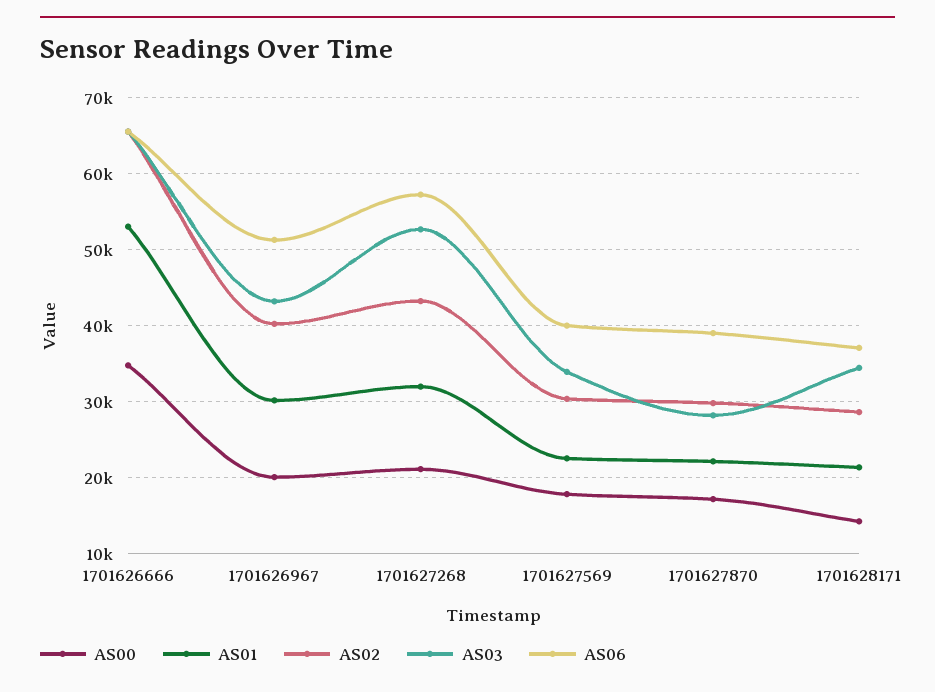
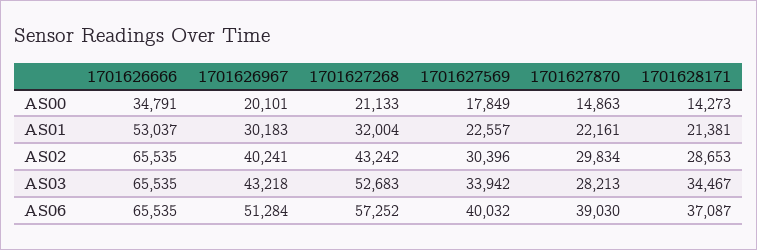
  {
    "AS00": {
      "1701626666": 34791,
      "1701626967": 20101,
      "1701627268": 21133,
      "1701627569": 17849,
-     "1701627870": 17000,
+     "1701627870": 14863,
      "1701628171": 14273
    },
    "AS01": {
      "1701626666": 53037,
      "1701626967": 30183,
      "1701627268": 32004,
      "1701627569": 22557,
      "1701627870": 22161,
      "1701628171": 21381
    },
    "AS02": {
      "1701626666": 65535,
      "1701626967": 40241,
      "1701627268": 43242,
      "1701627569": 30396,
      "1701627870": 29834,
      "1701628171": 28653
    },
    "AS03": {
      "1701626666": 65535,
      "1701626967": 43218,
      "1701627268": 52683,
      "1701627569": 33942,
      "1701627870": 28213,
      "1701628171": 34467
    },
    "AS06": {
      "1701626666": 65535,
      "1701626967": 51284,
      "1701627268": 57252,
      "1701627569": 40032,
      "1701627870": 39030,
      "1701628171": 37087
    }
  }

